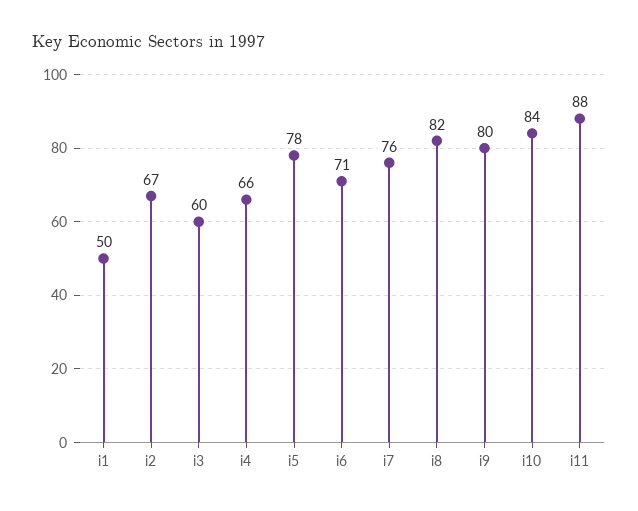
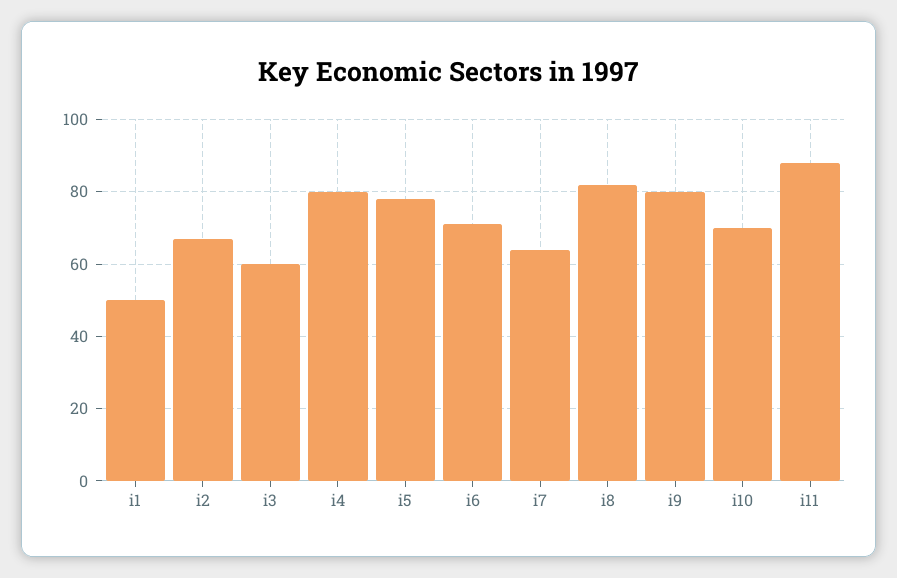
  {
    "i1": 50,
    "i2": 67,
    "i3": 60,
-   "i4": 66,
+   "i4": 80,
    "i5": 78,
    "i6": 71,
-   "i7": 76,
+   "i7": 65,
    "i8": 82,
    "i9": 80,
-   "i10": 84,
+   "i10": 70,
    "i11": 88
  }

